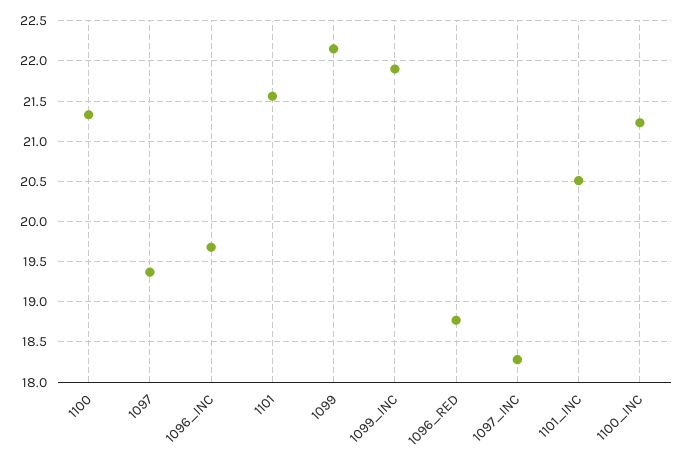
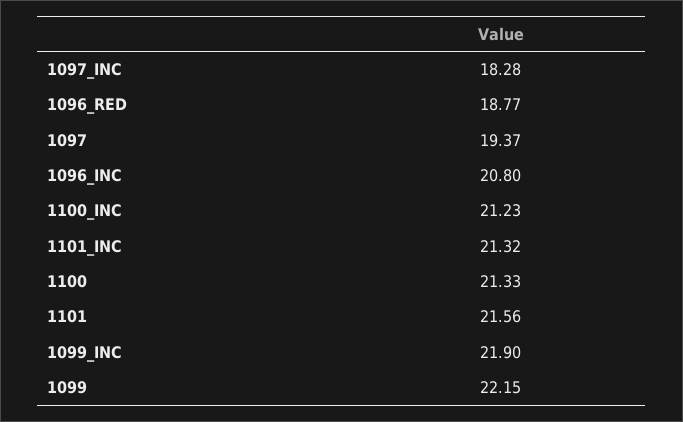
  {
    "1100": 21.33,
    "1097": 19.37,
-   "1096_INC": 19.7,
+   "1096_INC": 20.8,
    "1101": 21.56,
    "1099": 22.15,
    "1099_INC": 21.9,
    "1096_RED": 18.77,
    "1097_INC": 18.28,
-   "1101_INC": 20.5,
+   "1101_INC": 21.32,
    "1100_INC": 21.23
  }

